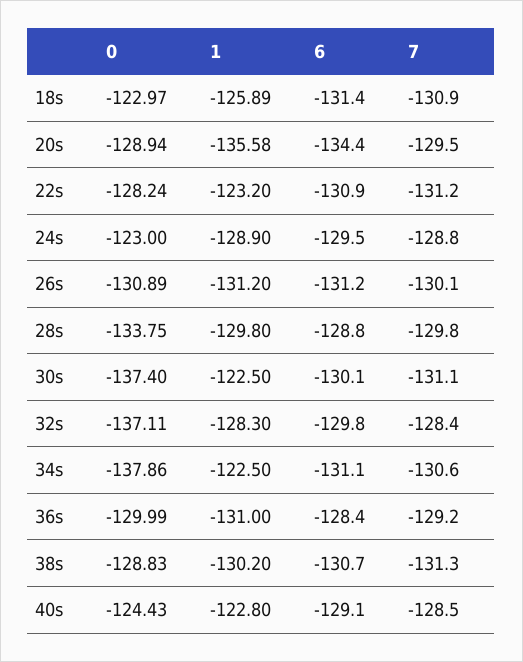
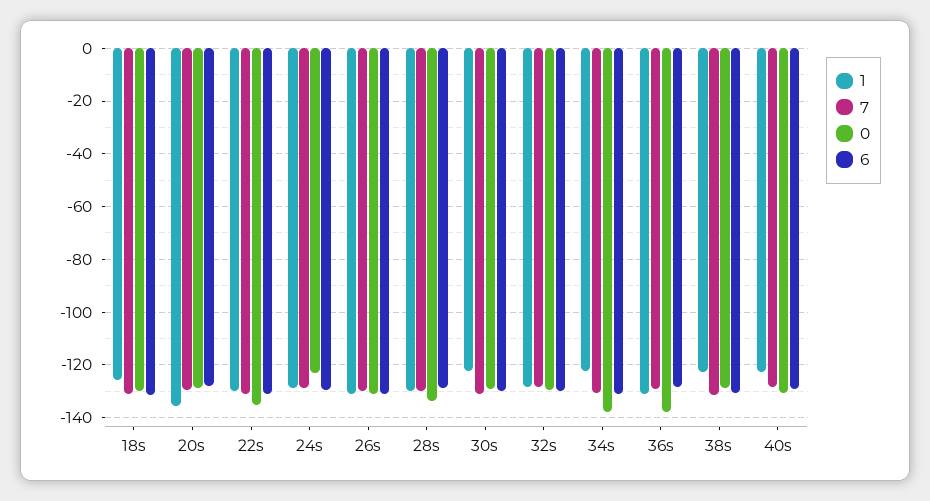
  {
    "0": {
-     "18s": -122.97,
+     "18s": -130,
      "20s": -128.94,
-     "22s": -128.24,
+     "22s": -135,
      "24s": -123,
      "26s": -130.89,
      "28s": -133.75,
-     "30s": -137.4,
+     "30s": -130,
-     "32s": -137.11,
+     "32s": -130,
      "34s": -137.86,
-     "36s": -129.99,
+     "36s": -137.5,
      "38s": -128.83,
-     "40s": -124.43
+     "40s": -130
    },
    "1": {
      "18s": -125.89,
      "20s": -135.58,
-     "22s": -123.2,
+     "22s": -130,
      "24s": -128.9,
      "26s": -131.2,
      "28s": -129.8,
      "30s": -122.5,
      "32s": -128.3,
      "34s": -122.5,
      "36s": -131,
-     "38s": -130.2,
+     "38s": -122.5,
      "40s": -122.8
    },
    "6": {
      "18s": -131.4,
-     "20s": -134.4,
+     "20s": -127.5,
      "22s": -130.9,
      "24s": -129.5,
      "26s": -131.2,
      "28s": -128.8,
      "30s": -130.1,
      "32s": -129.8,
      "34s": -131.1,
      "36s": -128.4,
      "38s": -130.7,
      "40s": -129.1
    },
    "7": {
      "18s": -130.9,
      "20s": -129.5,
      "22s": -131.2,
      "24s": -128.8,
      "26s": -130.1,
      "28s": -129.8,
      "30s": -131.1,
      "32s": -128.4,
      "34s": -130.6,
      "36s": -129.2,
      "38s": -131.3,
      "40s": -128.5
    }
  }

